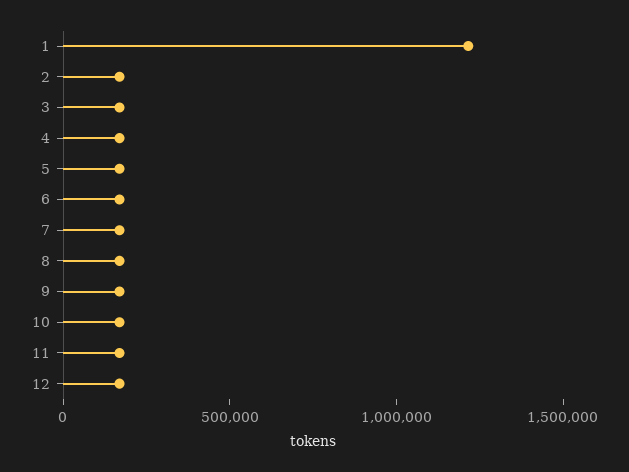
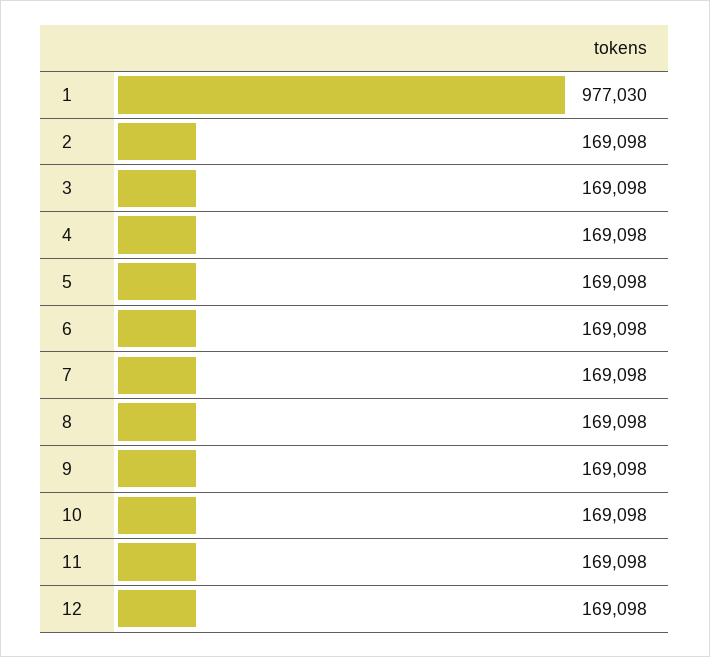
  {
-   "1": 1200000,
+   "1": 977030,
    "2": 169098,
    "3": 169098,
    "4": 169098,
    "5": 169098,
    "6": 169098,
    "7": 169098,
    "8": 169098,
    "9": 169098,
    "10": 169098,
    "11": 169098,
    "12": 169098
  }

